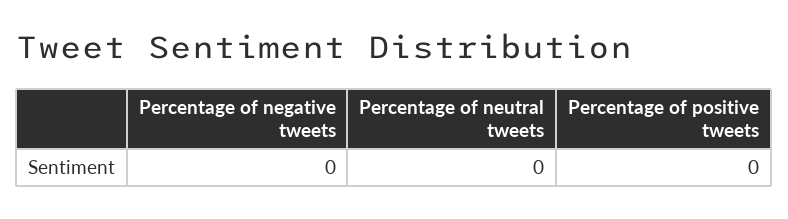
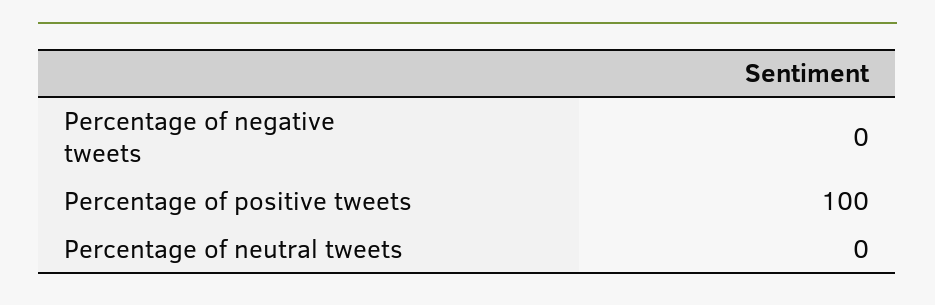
  {
    "Percentage of negative tweets": 0,
    "Percentage of neutral tweets": 0,
-   "Percentage of positive tweets": 0
+   "Percentage of positive tweets": 100
  }

